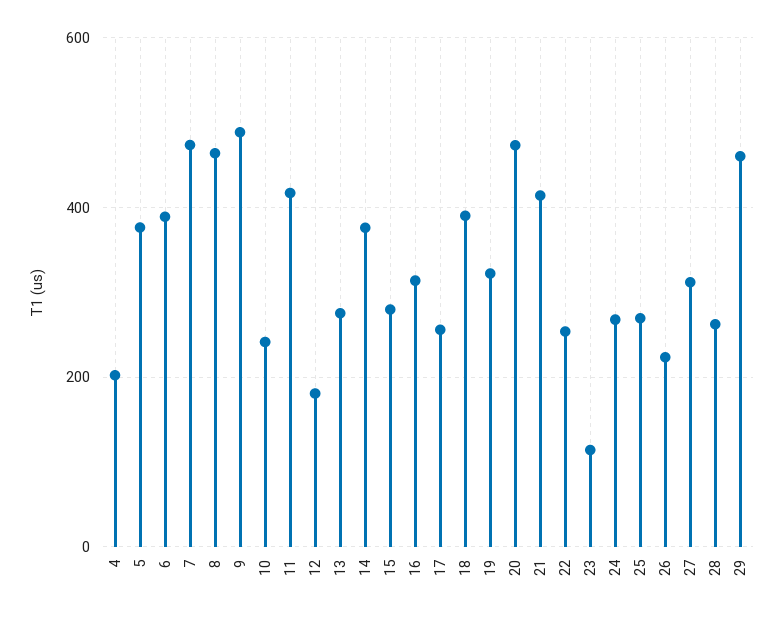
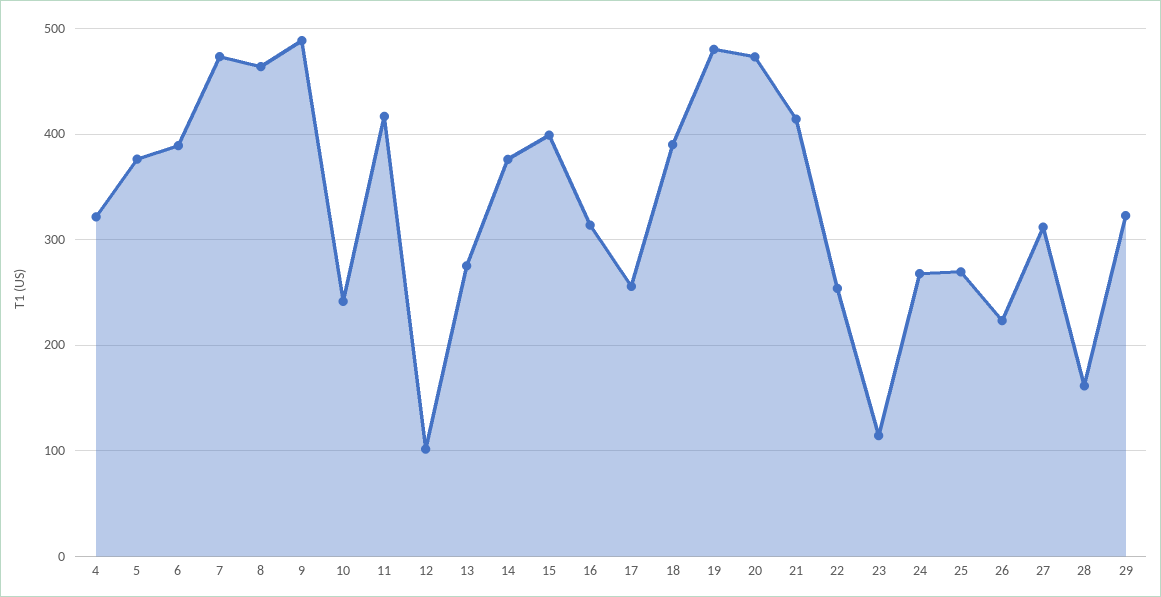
  {
-   "4": 200,
+   "4": 320,
    "5": 380,
    "6": 390,
    "7": 470,
    "8": 460,
    "9": 490,
    "10": 240,
    "11": 420,
-   "12": 180,
+   "12": 100,
    "13": 280,
    "14": 380,
-   "15": 280,
+   "15": 400,
    "16": 310,
    "17": 260,
    "18": 390,
-   "19": 320,
+   "19": 480,
    "20": 470,
    "21": 410,
    "22": 250,
    "23": 110,
    "24": 270,
    "25": 270,
    "26": 220,
    "27": 310,
-   "28": 260,
+   "28": 160,
-   "29": 460
+   "29": 320
  }

